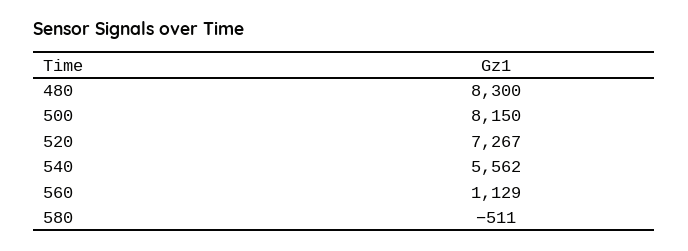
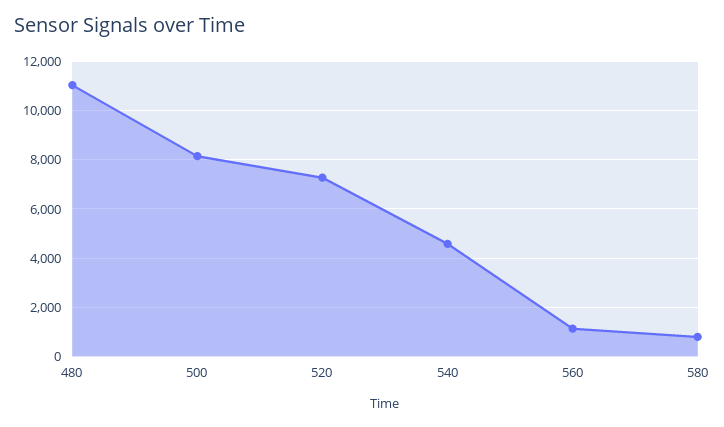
  {
-   "480": 8300,
+   "480": 11000,
    "500": 8150,
    "520": 7267,
-   "540": 5562,
+   "540": 4500,
    "560": 1129,
-   "580": -511
+   "580": 750
  }

